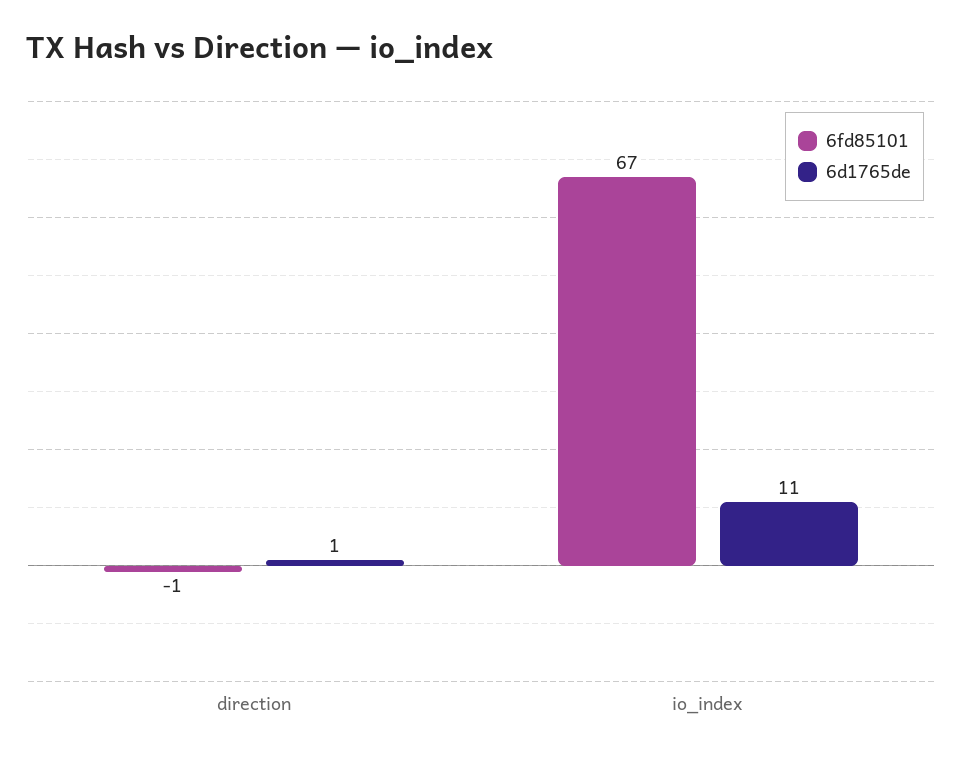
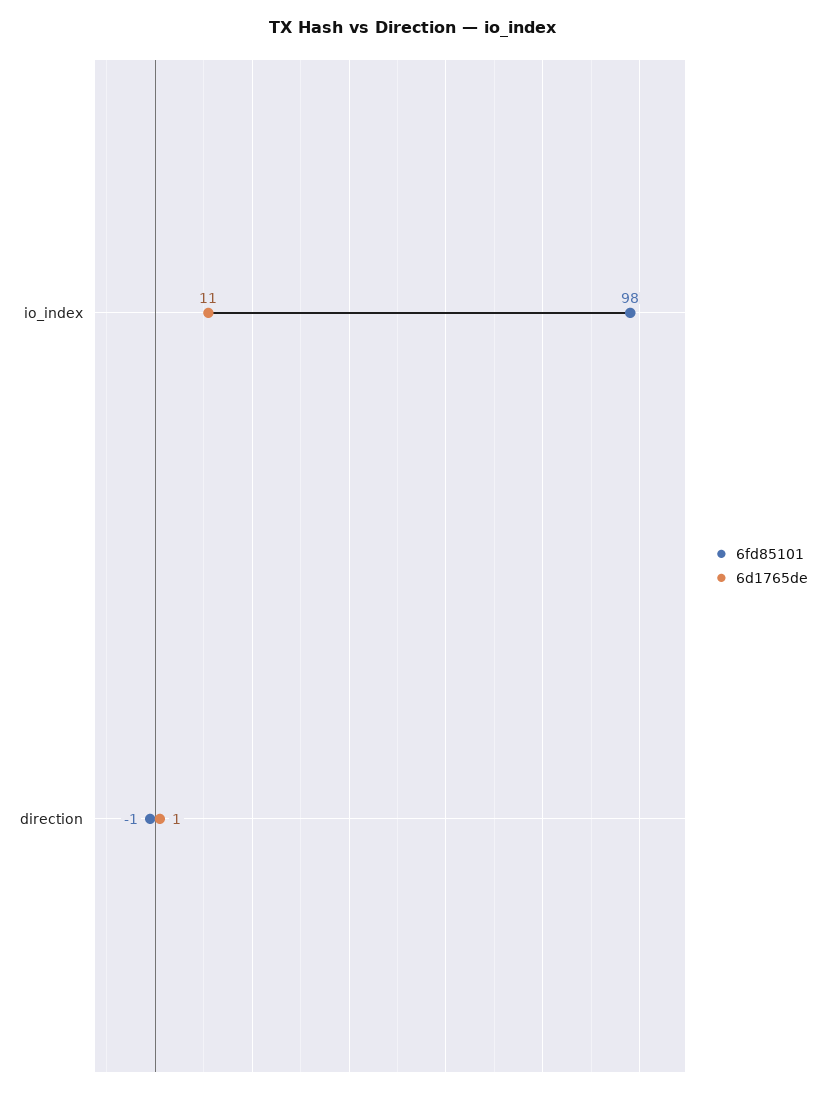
  {
    "6fd85101": {
      "direction": -1,
-     "io_index": 67
+     "io_index": 98
    },
    "6d1765de": {
      "direction": 1,
      "io_index": 11
    }
  }

